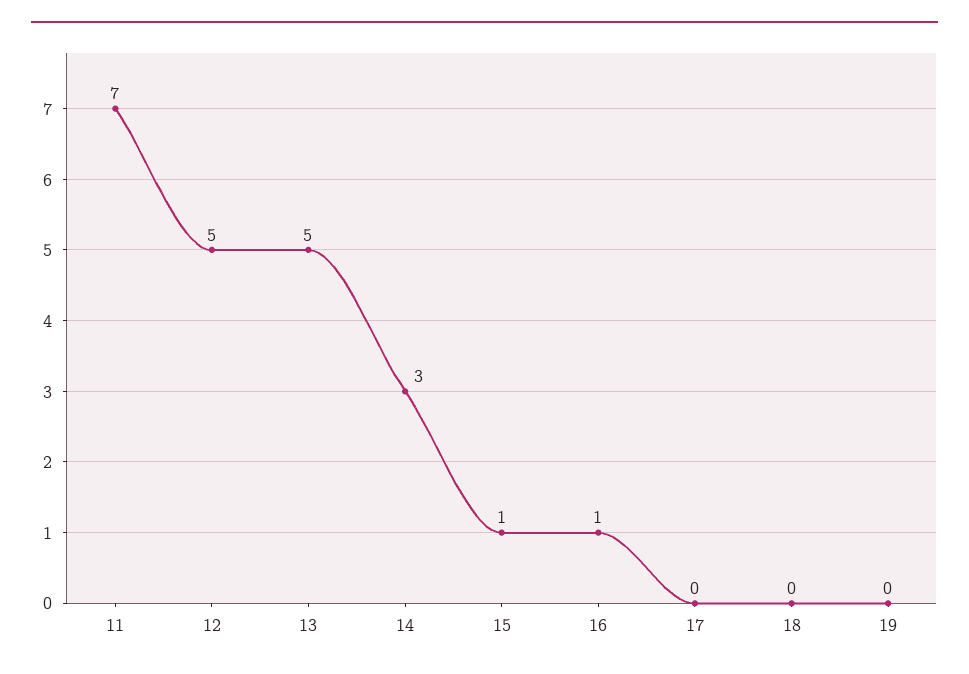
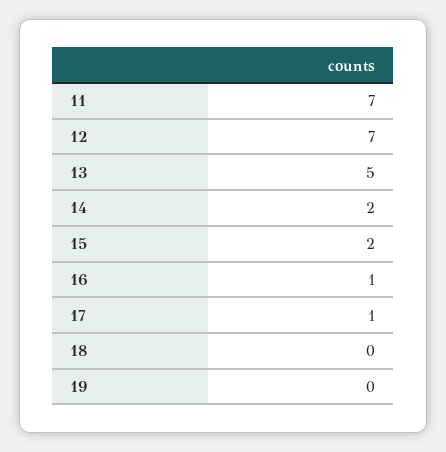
  {
    "11": 7,
-   "12": 5,
+   "12": 7,
    "13": 5,
-   "14": 3,
+   "14": 2,
-   "15": 1,
+   "15": 2,
    "16": 1,
-   "17": 0,
+   "17": 1,
    "18": 0,
    "19": 0
  }

